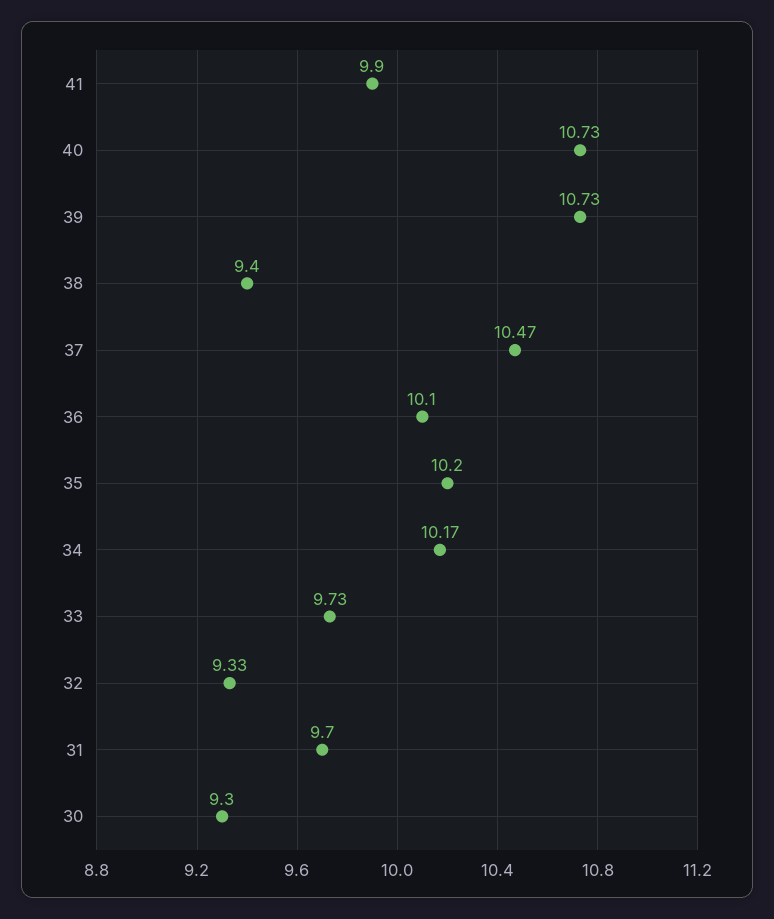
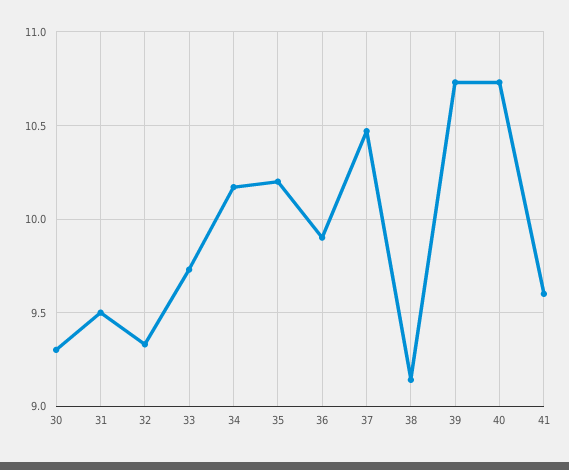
  {
-   "41": 9.9,
+   "41": 9.6,
    "40": 10.73,
    "39": 10.73,
-   "38": 9.4,
+   "38": 9.15,
    "37": 10.47,
-   "36": 10.1,
+   "36": 9.9,
    "35": 10.2,
    "34": 10.17,
    "33": 9.73,
    "32": 9.33,
-   "31": 9.7,
+   "31": 9.5,
    "30": 9.3
  }

